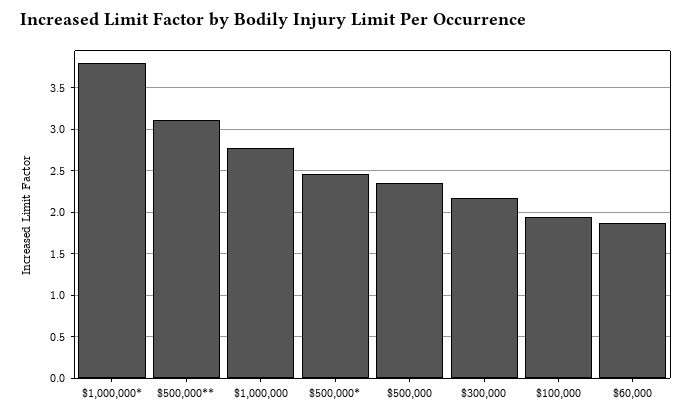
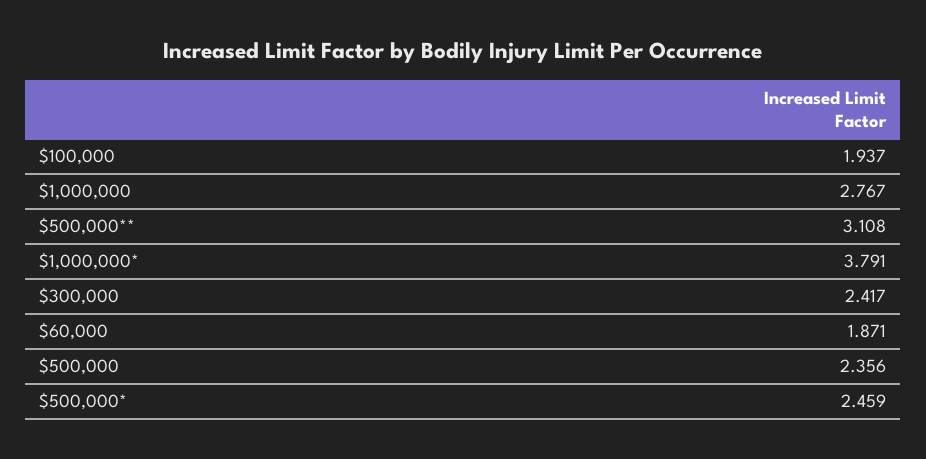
  {
    "$1,000,000*": 3.791,
    "$500,000**": 3.108,
    "$1,000,000": 2.767,
    "$500,000*": 2.459,
    "$500,000": 2.356,
-   "$300,000": 2.2,
+   "$300,000": 2.417,
    "$100,000": 1.937,
    "$60,000": 1.871
  }

